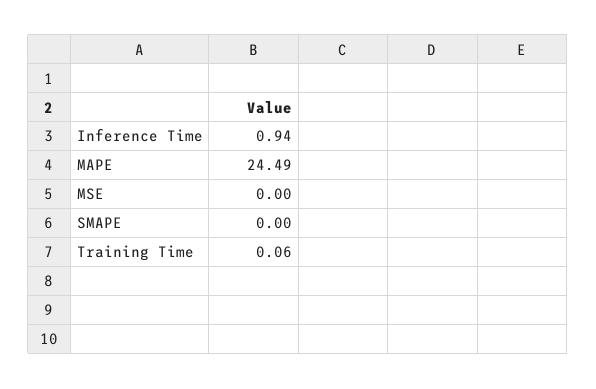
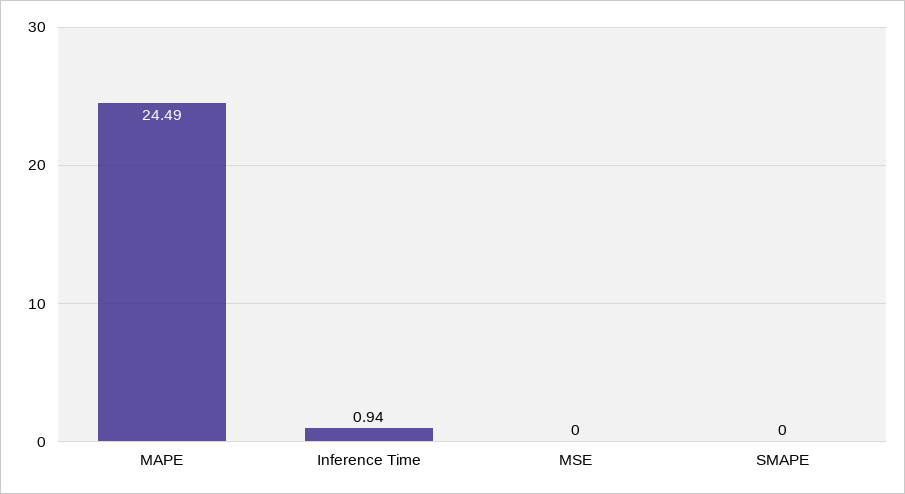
  {
    "Inference Time": 0.94,
    "MAPE": 24.49,
    "MSE": 0,
-   "SMAPE": 0,
+   "SMAPE": 0
-   "Training Time": 0.06
  }

